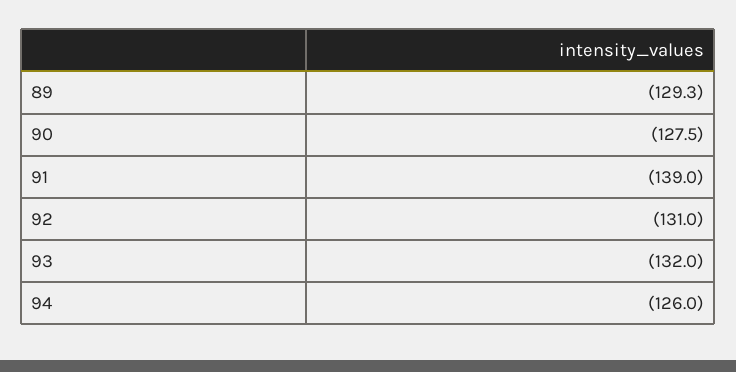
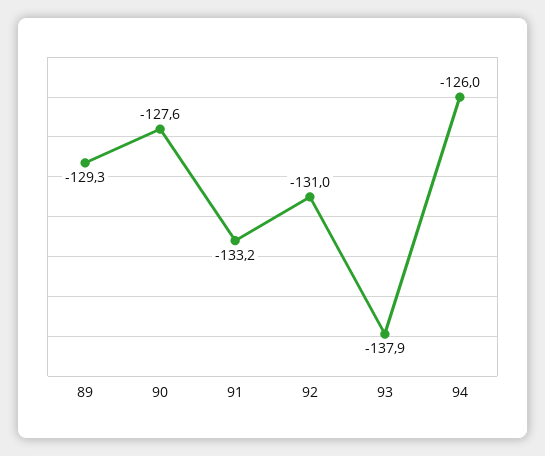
  {
    "89": -129.3,
-   "90": -127.5,
+   "90": -127.6,
-   "91": -139,
+   "91": -133.2,
    "92": -131,
-   "93": -132,
+   "93": -137.9,
    "94": -126
  }

